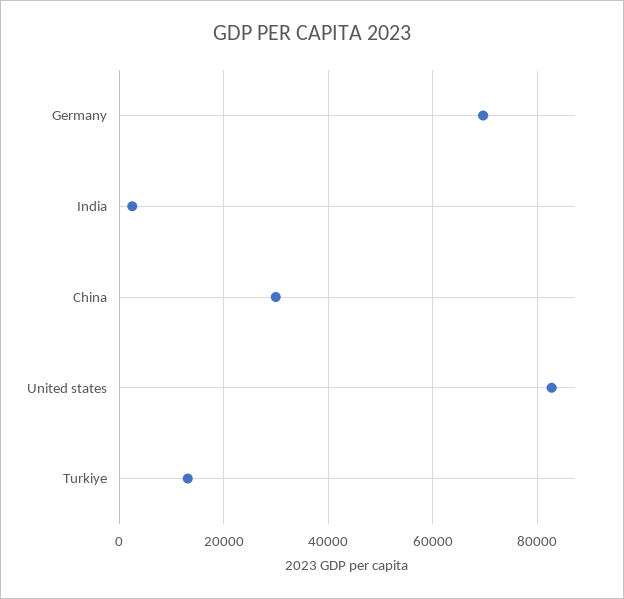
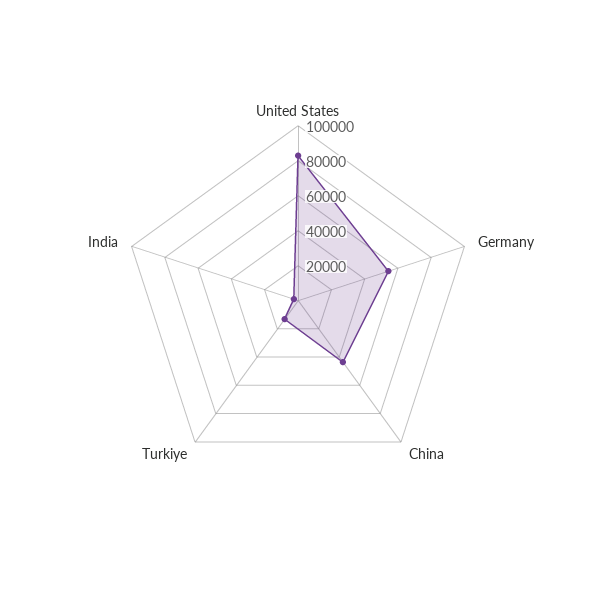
  {
-   "Germany": 70000,
+   "Germany": 55000,
    "India": 2000,
-   "China": 30000,
+   "China": 45000,
    "United states": 82000,
    "Turkiye": 14000
  }

